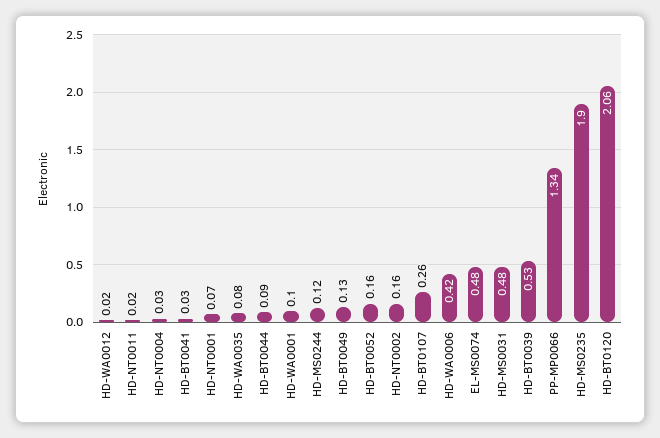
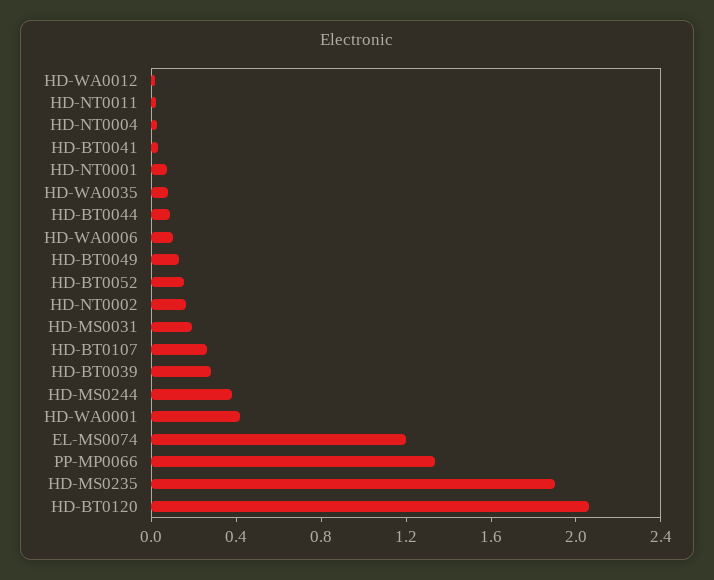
  {
    "HD-WA0012": 0.02,
    "HD-NT0011": 0.02,
    "HD-NT0004": 0.03,
    "HD-BT0041": 0.03,
    "HD-NT0001": 0.07,
    "HD-WA0035": 0.08,
    "HD-BT0044": 0.09,
-   "HD-WA0001": 0.1,
+   "HD-WA0001": 0.4,
-   "HD-MS0244": 0.12,
+   "HD-MS0244": 0.4,
    "HD-BT0049": 0.13,
    "HD-BT0052": 0.16,
    "HD-NT0002": 0.16,
    "HD-BT0107": 0.26,
-   "HD-WA0006": 0.42,
+   "HD-WA0006": 0.1,
-   "EL-MS0074": 0.48,
+   "EL-MS0074": 1.2,
-   "HD-MS0031": 0.48,
+   "HD-MS0031": 0.2,
-   "HD-BT0039": 0.53,
+   "HD-BT0039": 0.3,
    "PP-MP0066": 1.34,
    "HD-MS0235": 1.9,
    "HD-BT0120": 2.06
  }

